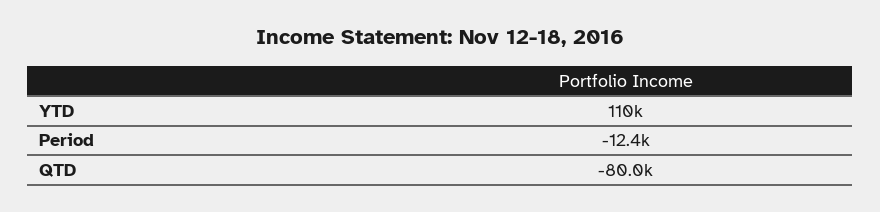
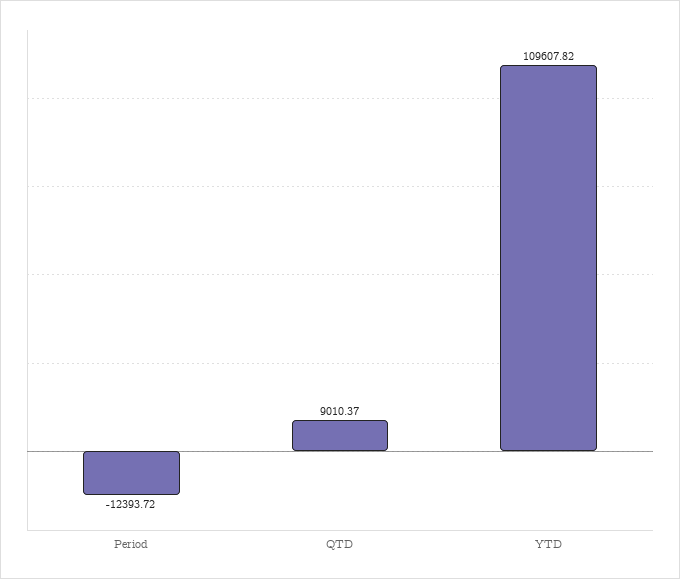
  {
    "YTD": 109607.82,
    "Period": -12393.72,
-   "QTD": -80000
+   "QTD": 9010.37
  }

